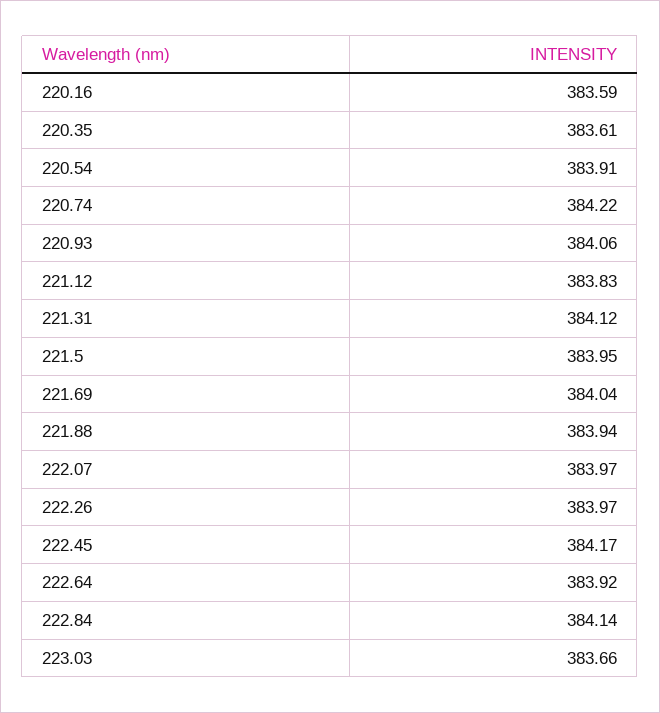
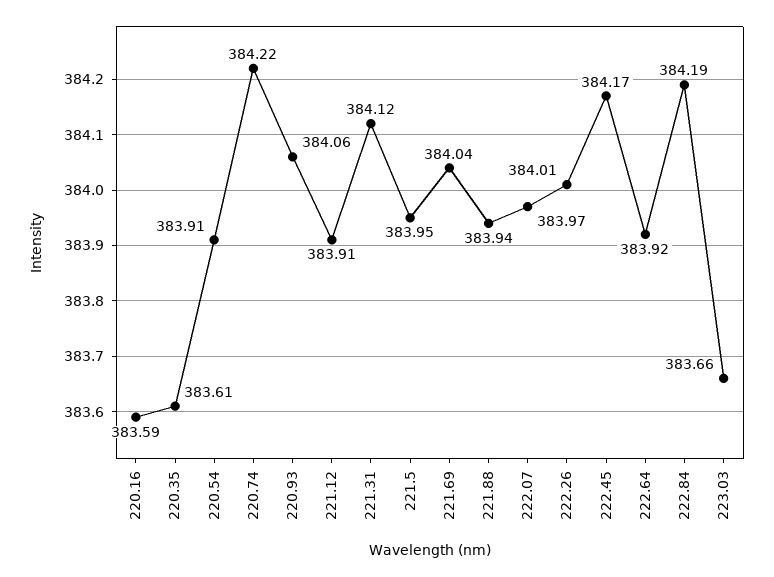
  {
    "220.16": 383.59,
    "220.35": 383.61,
    "220.54": 383.91,
    "220.74": 384.22,
    "220.93": 384.06,
-   "221.12": 383.83,
+   "221.12": 383.91,
    "221.31": 384.12,
    "221.5": 383.95,
    "221.69": 384.04,
    "221.88": 383.94,
    "222.07": 383.97,
-   "222.26": 383.97,
+   "222.26": 384.01,
    "222.45": 384.17,
    "222.64": 383.92,
-   "222.84": 384.14,
+   "222.84": 384.19,
    "223.03": 383.66
  }

